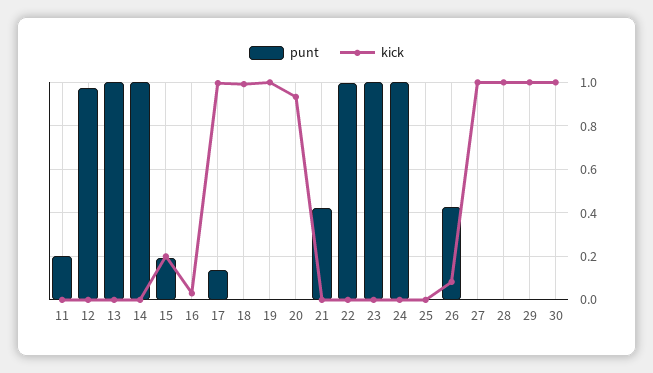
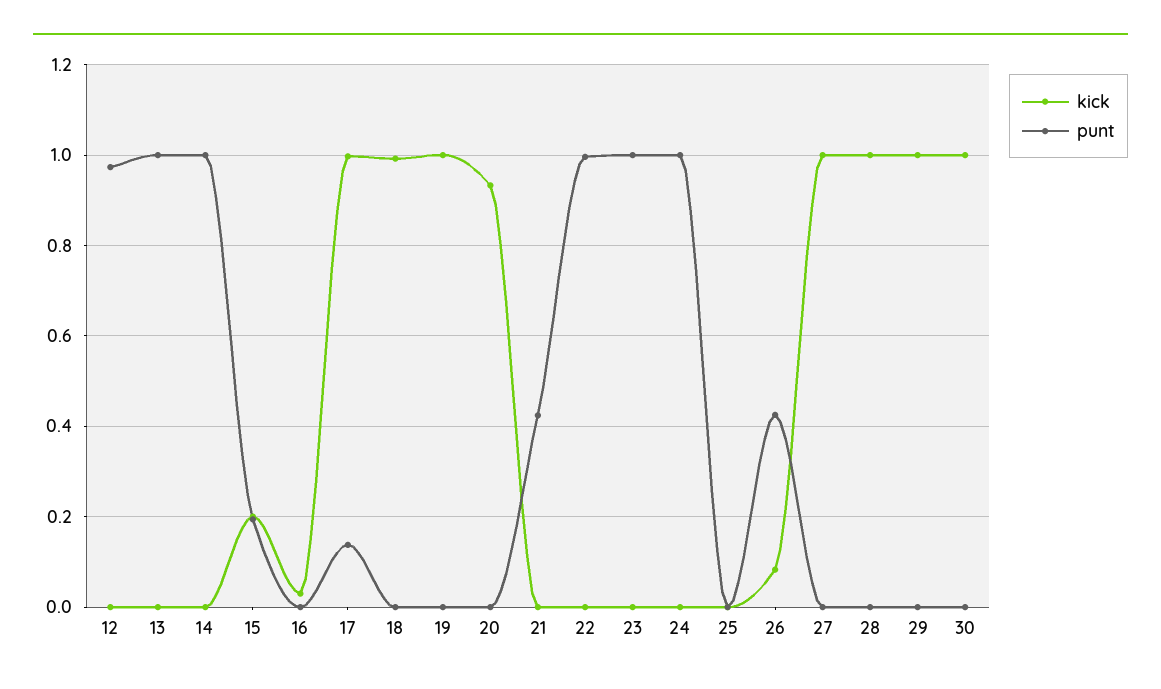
  {
    "punt": {
-     "11": 0.2,
      "12": 0.98,
      "13": 1,
      "14": 1,
      "15": 0.2,
      "16": 0,
      "17": 0.14,
      "18": 0,
      "19": 0,
      "20": 0,
      "21": 0.42,
      "22": 1,
      "23": 1,
      "24": 1,
      "25": 0,
      "26": 0.42,
      "27": 0,
      "28": 0,
      "29": 0,
      "30": 0
    },
    "kick": {
-     "11": 0,
      "12": 0,
      "13": 0,
      "14": 0,
      "15": 0.2,
      "16": 0.04,
      "17": 1,
      "18": 1,
      "19": 1,
      "20": 0.94,
      "21": 0,
      "22": 0,
      "23": 0,
      "24": 0,
      "25": 0,
      "26": 0.08,
      "27": 1,
      "28": 1,
      "29": 1,
      "30": 1
    }
  }

